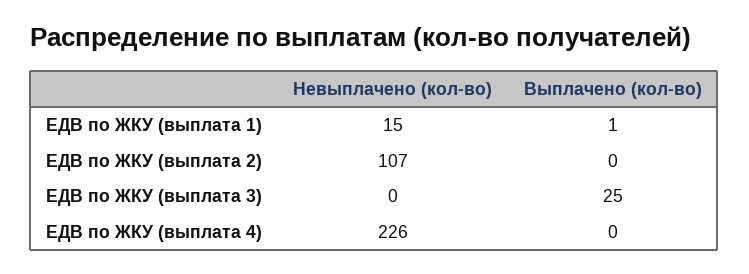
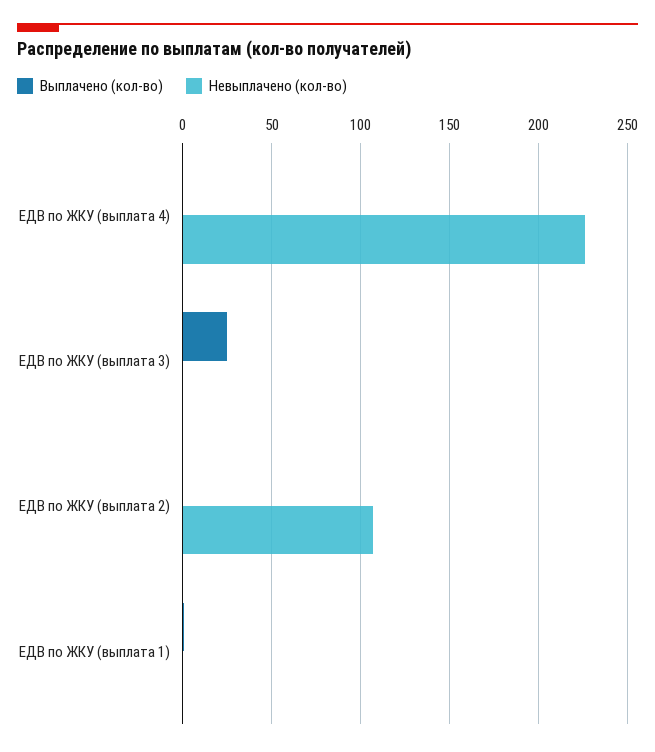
  {
    "Невыплачено (кол-во)": {
-     "ЕДВ по ЖКУ (выплата 1)": 15,
+     "ЕДВ по ЖКУ (выплата 1)": 0,
      "ЕДВ по ЖКУ (выплата 2)": 107,
      "ЕДВ по ЖКУ (выплата 3)": 0,
      "ЕДВ по ЖКУ (выплата 4)": 226
    },
    "Выплачено (кол-во)": {
      "ЕДВ по ЖКУ (выплата 1)": 1,
      "ЕДВ по ЖКУ (выплата 2)": 0,
      "ЕДВ по ЖКУ (выплата 3)": 25,
      "ЕДВ по ЖКУ (выплата 4)": 0
    }
  }

